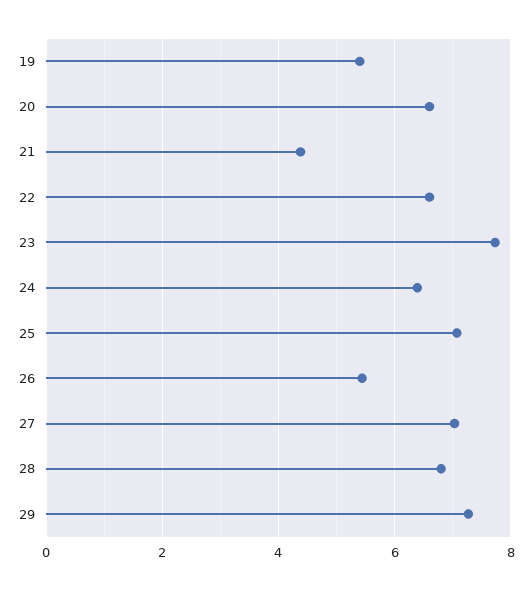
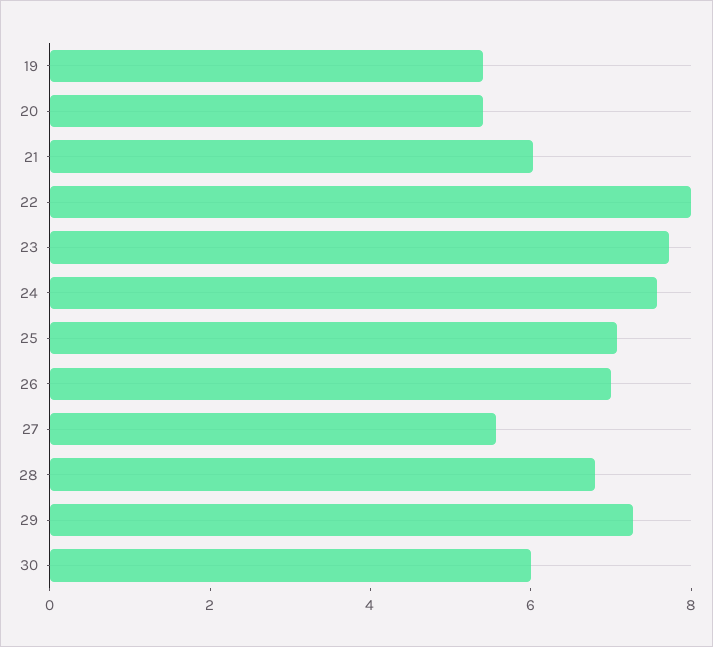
  {
    "19": 5.4,
-   "20": 6.6,
+   "20": 5.5,
-   "21": 4.4,
+   "21": 6,
-   "22": 6.6,
+   "22": 8,
    "23": 7.8,
-   "24": 6.4,
+   "24": 7.5,
    "25": 7,
-   "26": 5.4,
+   "26": 7,
-   "27": 7,
+   "27": 5.5,
    "28": 6.8,
-   "29": 7.2
+   "29": 7.2,
+   "30": 6
  }

